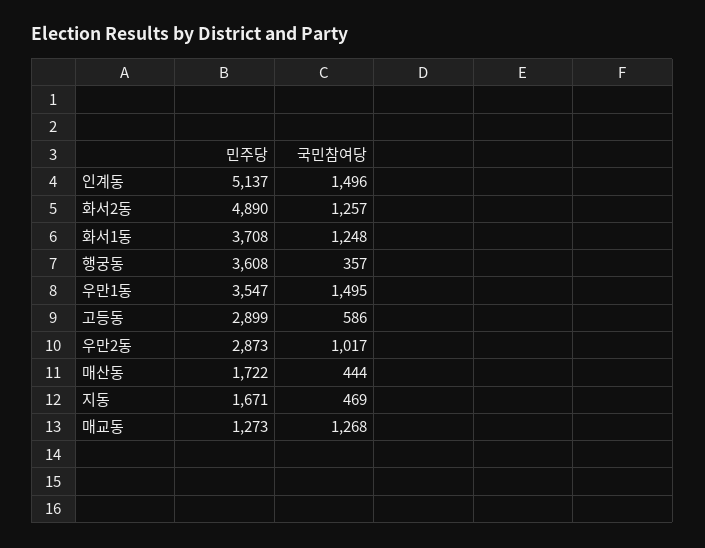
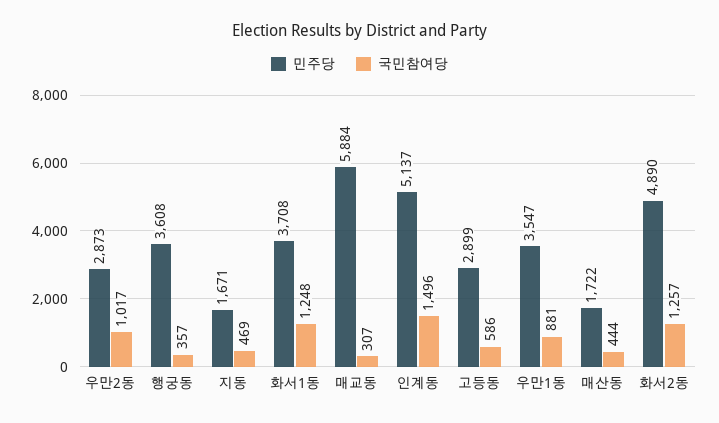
  {
    "민주당": {
      "인계동": 5137,
      "화서2동": 4890,
      "화서1동": 3708,
      "행궁동": 3608,
      "우만1동": 3547,
      "고등동": 2899,
      "우만2동": 2873,
      "매산동": 1722,
      "지동": 1671,
-     "매교동": 1273
+     "매교동": 5884
    },
    "국민참여당": {
      "인계동": 1496,
      "화서2동": 1257,
      "화서1동": 1248,
      "행궁동": 357,
-     "우만1동": 1495,
+     "우만1동": 881,
      "고등동": 586,
      "우만2동": 1017,
      "매산동": 444,
      "지동": 469,
-     "매교동": 1268
+     "매교동": 307
    }
  }

